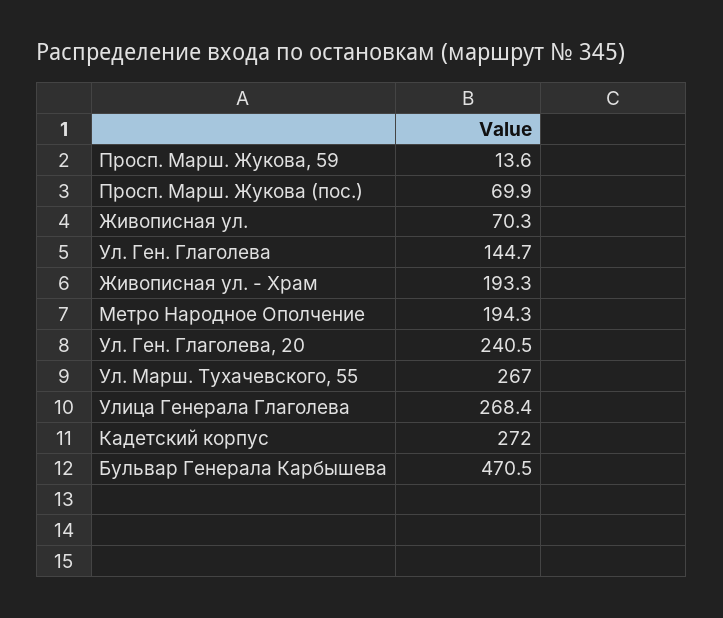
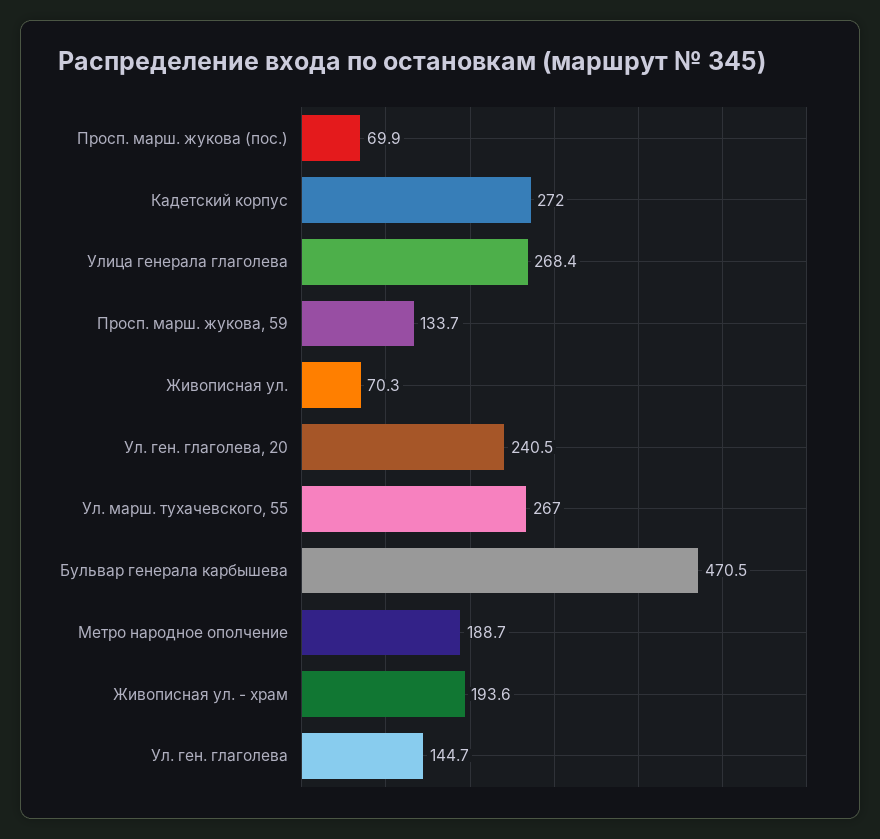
  {
-   "Просп. Марш. Жукова, 59": 13.6,
+   "Просп. Марш. Жукова, 59": 133.7,
    "Просп. Марш. Жукова (пос.)": 69.9,
    "Живописная ул.": 70.3,
    "Ул. Ген. Глаголева": 144.7,
-   "Живописная ул. - Храм": 193.3,
+   "Живописная ул. - Храм": 193.6,
-   "Метро Народное Ополчение": 194.3,
+   "Метро Народное Ополчение": 188.7,
    "Ул. Ген. Глаголева, 20": 240.5,
    "Ул. Марш. Тухачевского, 55": 267,
    "Улица Генерала Глаголева": 268.4,
    "Кадетский корпус": 272,
    "Бульвар Генерала Карбышева": 470.5
  }

